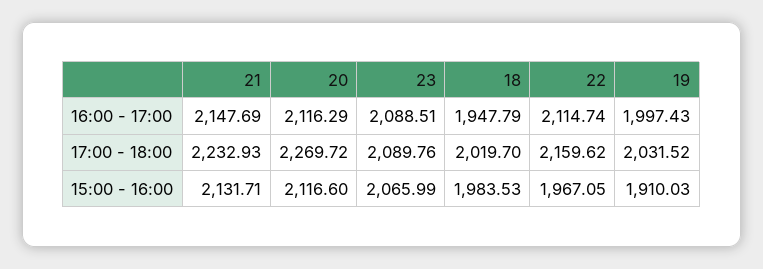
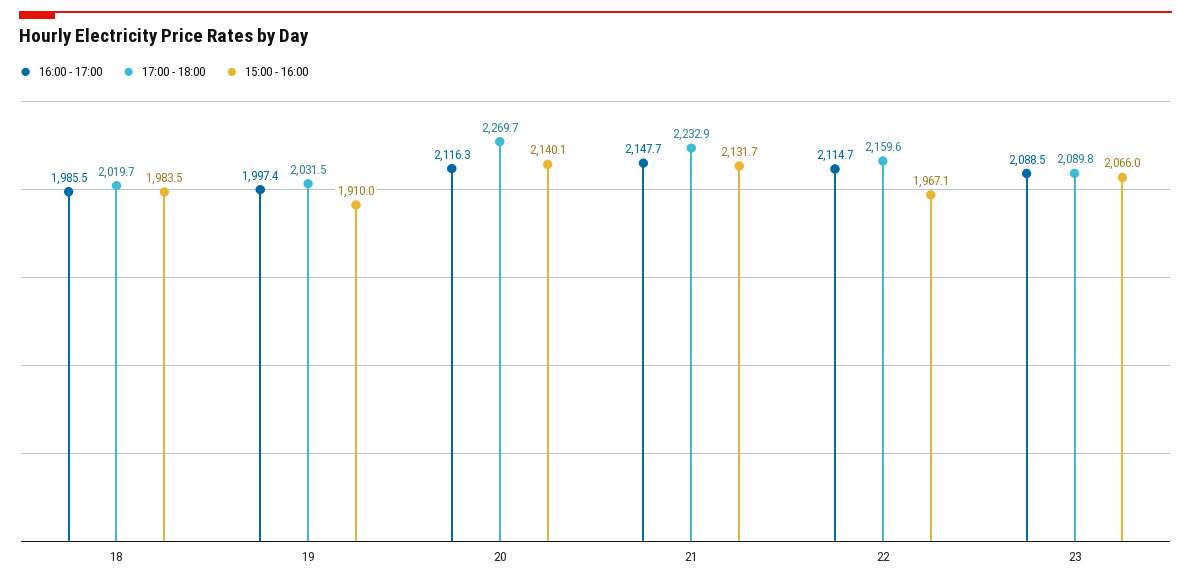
  {
    "16:00 - 17:00": {
      "21": 2147.69,
      "20": 2116.29,
      "23": 2088.51,
-     "18": 1947.79,
+     "18": 1985.5,
      "22": 2114.74,
      "19": 1997.43
    },
    "17:00 - 18:00": {
      "21": 2232.93,
      "20": 2269.72,
      "23": 2089.76,
      "18": 2019.7,
      "22": 2159.62,
      "19": 2031.52
    },
    "15:00 - 16:00": {
      "21": 2131.71,
-     "20": 2116.6,
+     "20": 2140.1,
      "23": 2065.99,
      "18": 1983.53,
      "22": 1967.05,
      "19": 1910.03
    }
  }

